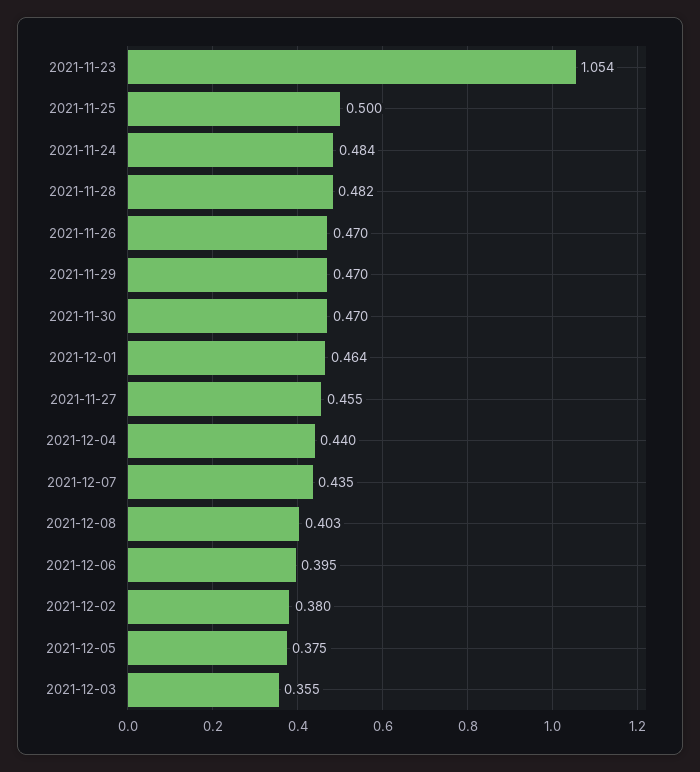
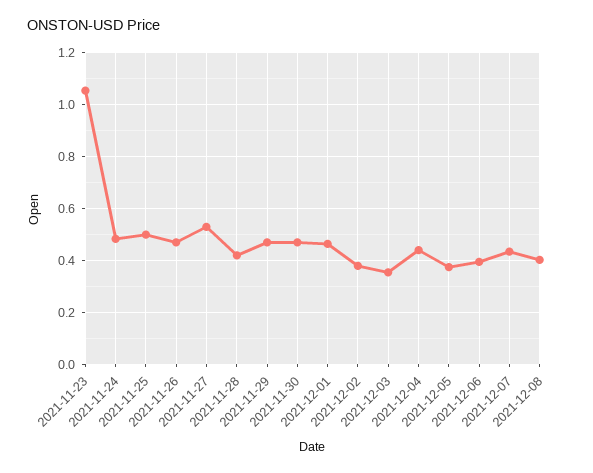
  {
    "2021-11-23": 1.054,
    "2021-11-25": 0.5,
    "2021-11-24": 0.484,
-   "2021-11-28": 0.482,
+   "2021-11-28": 0.425,
    "2021-11-26": 0.47,
    "2021-11-29": 0.47,
    "2021-11-30": 0.47,
    "2021-12-01": 0.464,
-   "2021-11-27": 0.455,
+   "2021-11-27": 0.525,
    "2021-12-04": 0.44,
    "2021-12-07": 0.435,
    "2021-12-08": 0.403,
    "2021-12-06": 0.395,
    "2021-12-02": 0.38,
    "2021-12-05": 0.375,
    "2021-12-03": 0.355
  }

